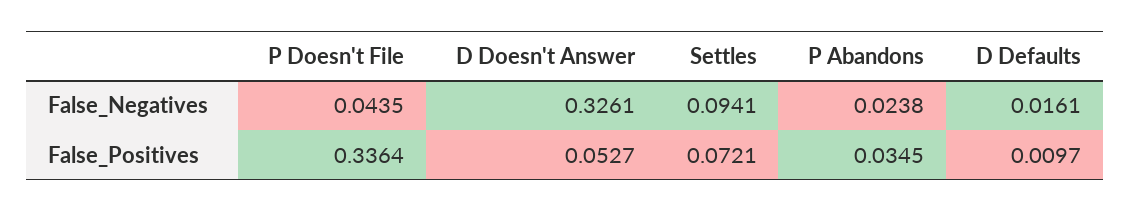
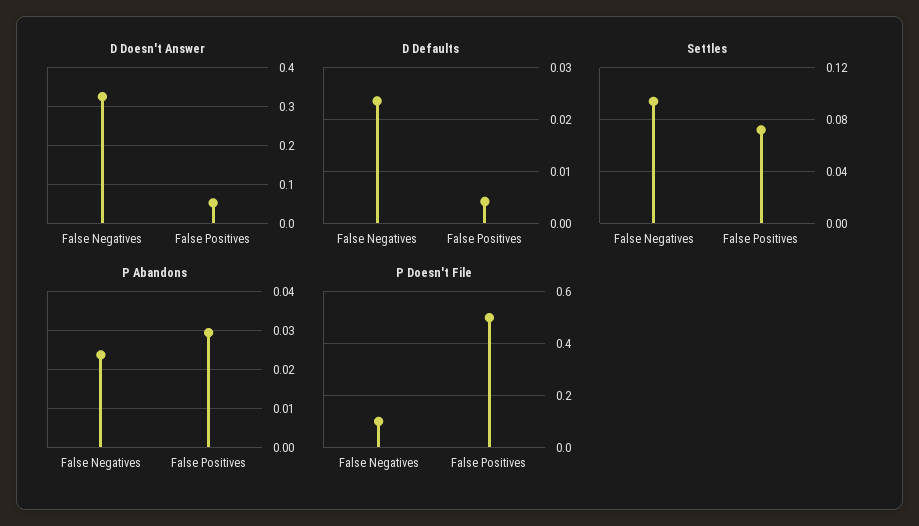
  {
    "P Doesn't File": {
-     "False_Negatives": 0.0435,
+     "False_Negatives": 0.1,
-     "False_Positives": 0.3364
+     "False_Positives": 0.5
    },
    "D Doesn't Answer": {
      "False_Negatives": 0.3261,
      "False_Positives": 0.0527
    },
    "Settles": {
      "False_Negatives": 0.0941,
      "False_Positives": 0.0721
    },
    "P Abandons": {
      "False_Negatives": 0.0238,
-     "False_Positives": 0.0345
+     "False_Positives": 0.03
    },
    "D Defaults": {
-     "False_Negatives": 0.0161,
+     "False_Negatives": 0.024,
-     "False_Positives": 0.0097
+     "False_Positives": 0.004
    }
  }

